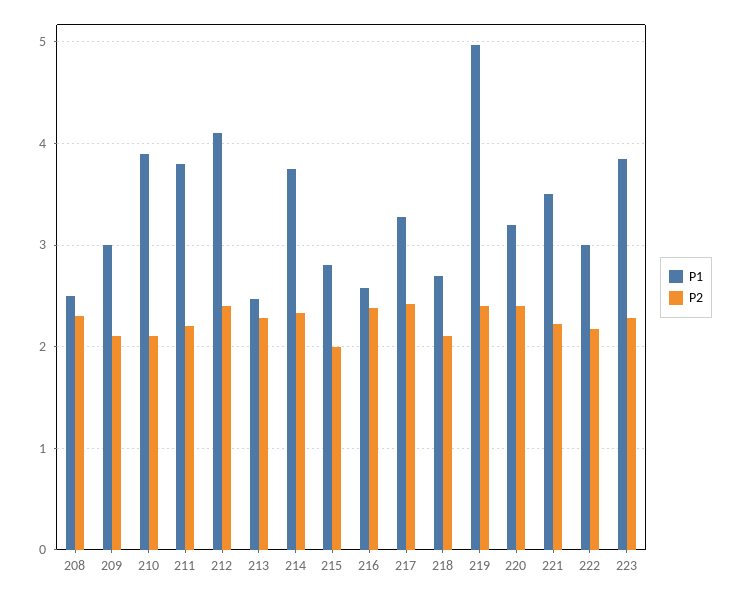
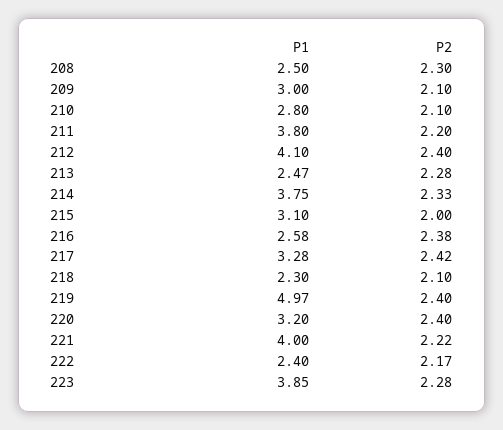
  {
    "P1": {
      "208": 2.5,
      "209": 3,
-     "210": 3.9,
+     "210": 2.8,
      "211": 3.8,
      "212": 4.1,
      "213": 2.47,
      "214": 3.75,
-     "215": 2.8,
+     "215": 3.1,
      "216": 2.58,
      "217": 3.28,
-     "218": 2.7,
+     "218": 2.3,
      "219": 4.97,
      "220": 3.2,
-     "221": 3.5,
+     "221": 4,
-     "222": 3,
+     "222": 2.4,
      "223": 3.85
    },
    "P2": {
      "208": 2.3,
      "209": 2.1,
      "210": 2.1,
      "211": 2.2,
      "212": 2.4,
      "213": 2.28,
      "214": 2.33,
      "215": 2,
      "216": 2.38,
      "217": 2.42,
      "218": 2.1,
      "219": 2.4,
      "220": 2.4,
      "221": 2.22,
      "222": 2.17,
      "223": 2.28
    }
  }

